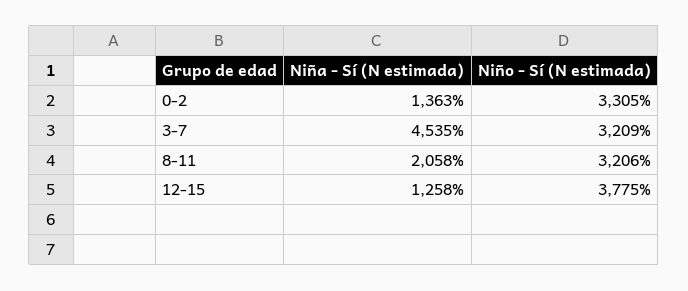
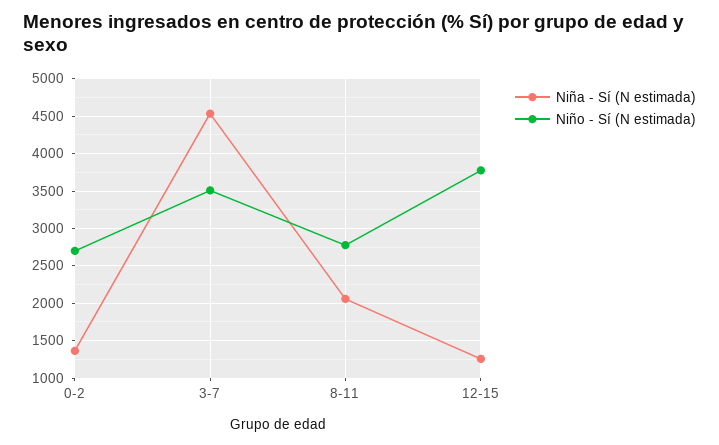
  {
    "Niña - Sí (N estimada)": {
      "0-2": 1363,
      "3-7": 4535,
      "8-11": 2058,
      "12-15": 1258
    },
    "Niño - Sí (N estimada)": {
-     "0-2": 3305,
+     "0-2": 2700,
-     "3-7": 3209,
+     "3-7": 3500,
-     "8-11": 3206,
+     "8-11": 2800,
      "12-15": 3775
    }
  }

